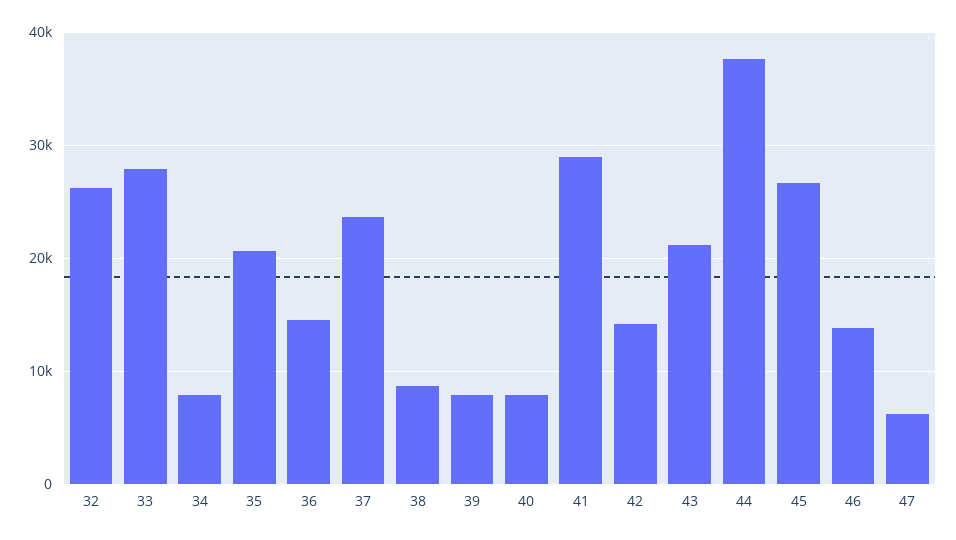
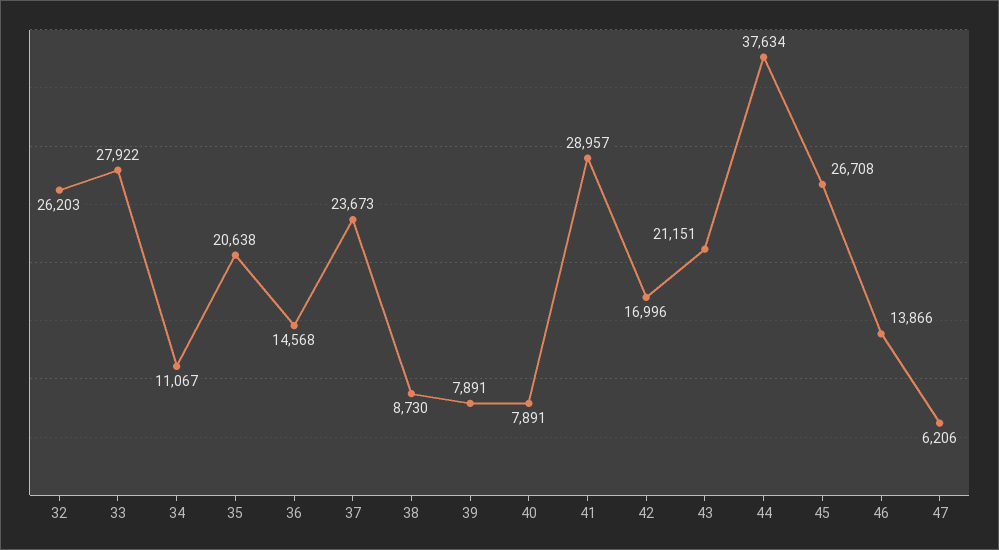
  {
    "32": 26203,
    "33": 27922,
-   "34": 8000,
+   "34": 11067,
    "35": 20638,
    "36": 14568,
    "37": 23673,
    "38": 8730,
    "39": 7891,
    "40": 7891,
    "41": 28957,
-   "42": 14000,
+   "42": 16996,
    "43": 21151,
    "44": 37634,
    "45": 26708,
    "46": 13866,
    "47": 6206
  }

